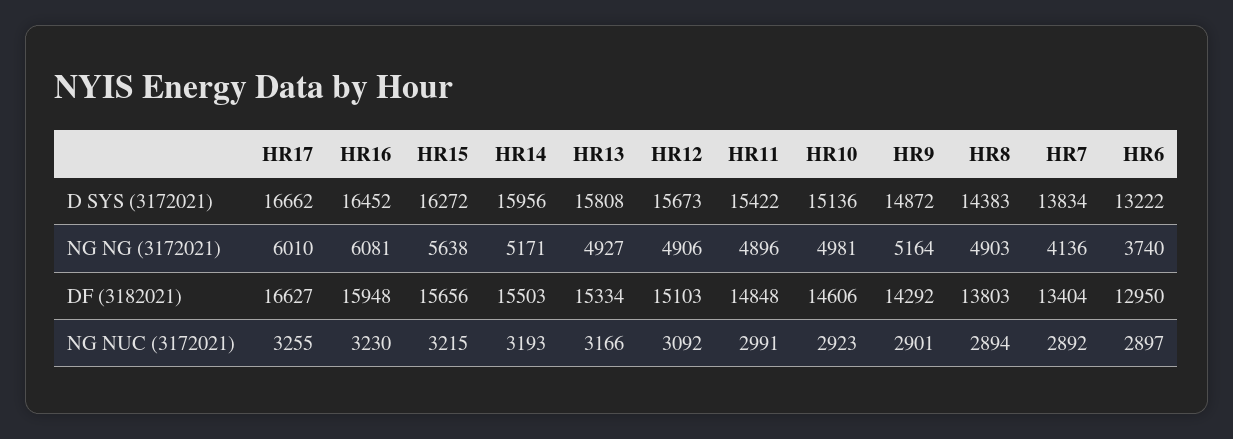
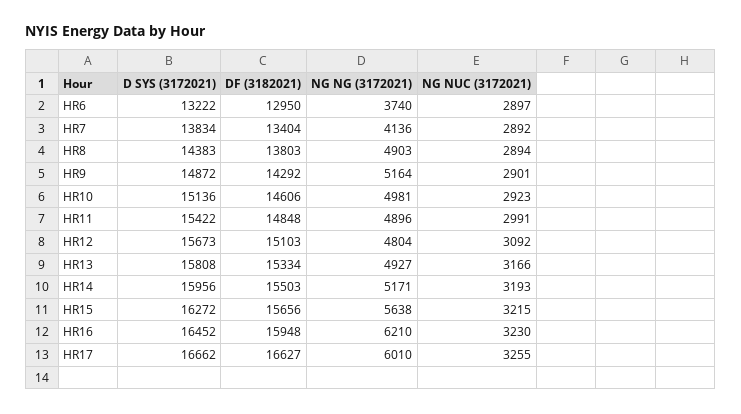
  {
    "HR17": {
      "D SYS (3172021)": 16662,
      "NG NG (3172021)": 6010,
      "DF (3182021)": 16627,
      "NG NUC (3172021)": 3255
    },
    "HR16": {
      "D SYS (3172021)": 16452,
-     "NG NG (3172021)": 6081,
+     "NG NG (3172021)": 6210,
      "DF (3182021)": 15948,
      "NG NUC (3172021)": 3230
    },
    "HR15": {
      "D SYS (3172021)": 16272,
      "NG NG (3172021)": 5638,
      "DF (3182021)": 15656,
      "NG NUC (3172021)": 3215
    },
    "HR14": {
      "D SYS (3172021)": 15956,
      "NG NG (3172021)": 5171,
      "DF (3182021)": 15503,
      "NG NUC (3172021)": 3193
    },
    "HR13": {
      "D SYS (3172021)": 15808,
      "NG NG (3172021)": 4927,
      "DF (3182021)": 15334,
      "NG NUC (3172021)": 3166
    },
    "HR12": {
      "D SYS (3172021)": 15673,
-     "NG NG (3172021)": 4906,
+     "NG NG (3172021)": 4804,
      "DF (3182021)": 15103,
      "NG NUC (3172021)": 3092
    },
    "HR11": {
      "D SYS (3172021)": 15422,
      "NG NG (3172021)": 4896,
      "DF (3182021)": 14848,
      "NG NUC (3172021)": 2991
    },
    "HR10": {
      "D SYS (3172021)": 15136,
      "NG NG (3172021)": 4981,
      "DF (3182021)": 14606,
      "NG NUC (3172021)": 2923
    },
    "HR9": {
      "D SYS (3172021)": 14872,
      "NG NG (3172021)": 5164,
      "DF (3182021)": 14292,
      "NG NUC (3172021)": 2901
    },
    "HR8": {
      "D SYS (3172021)": 14383,
      "NG NG (3172021)": 4903,
      "DF (3182021)": 13803,
      "NG NUC (3172021)": 2894
    },
    "HR7": {
      "D SYS (3172021)": 13834,
      "NG NG (3172021)": 4136,
      "DF (3182021)": 13404,
      "NG NUC (3172021)": 2892
    },
    "HR6": {
      "D SYS (3172021)": 13222,
      "NG NG (3172021)": 3740,
      "DF (3182021)": 12950,
      "NG NUC (3172021)": 2897
    }
  }

